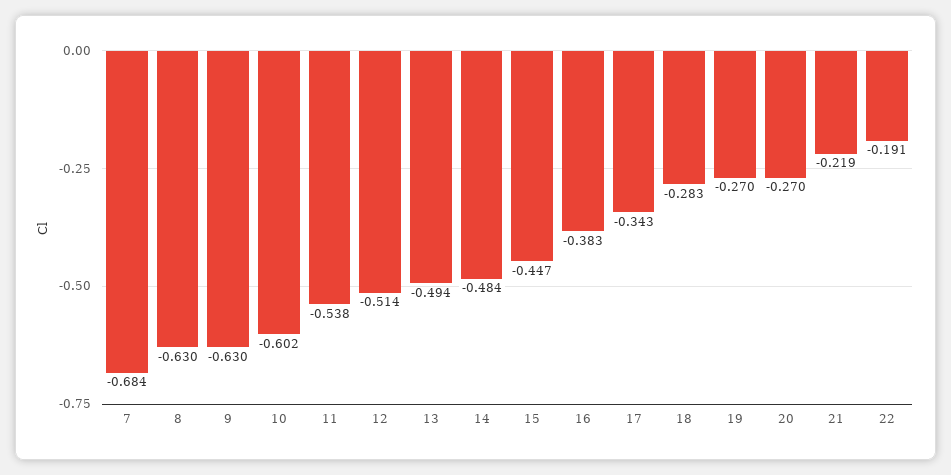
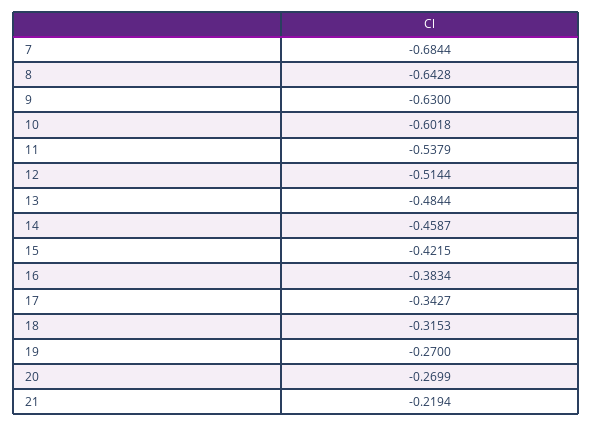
  {
    "7": -0.6844,
-   "8": -0.63,
+   "8": -0.6428,
    "9": -0.63,
    "10": -0.6018,
    "11": -0.5379,
    "12": -0.5144,
-   "13": -0.494,
+   "13": -0.4844,
-   "14": -0.484,
+   "14": -0.4587,
-   "15": -0.447,
+   "15": -0.4215,
    "16": -0.3834,
    "17": -0.3427,
-   "18": -0.283,
+   "18": -0.3153,
    "19": -0.27,
    "20": -0.2699,
-   "21": -0.2194,
+   "21": -0.2194
-   "22": -0.191
  }

